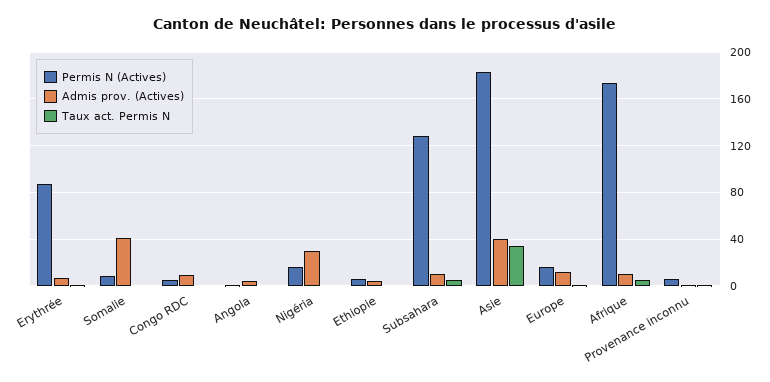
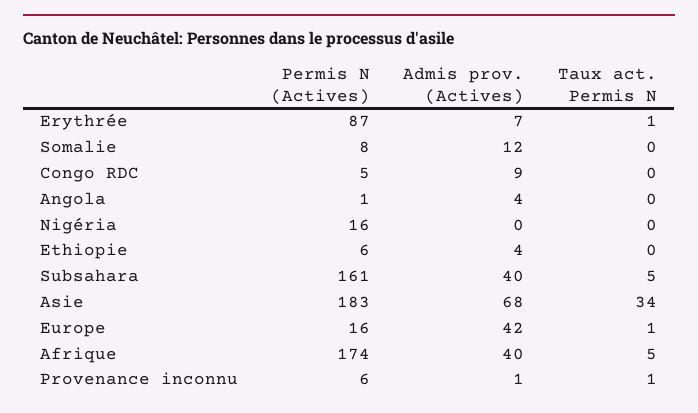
  {
    "Permis N (Actives)": {
      "Erythrée": 87,
      "Somalie": 8,
      "Congo RDC": 5,
      "Angola": 1,
      "Nigéria": 16,
      "Ethiopie": 6,
-     "Subsahara": 130,
+     "Subsahara": 161,
      "Asie": 183,
      "Europe": 16,
      "Afrique": 174,
      "Provenance inconnu": 6
    },
    "Admis prov. (Actives)": {
      "Erythrée": 7,
-     "Somalie": 40,
+     "Somalie": 12,
      "Congo RDC": 9,
      "Angola": 4,
-     "Nigéria": 30,
+     "Nigéria": 0,
      "Ethiopie": 4,
-     "Subsahara": 10,
+     "Subsahara": 40,
-     "Asie": 40,
+     "Asie": 68,
-     "Europe": 10,
+     "Europe": 42,
-     "Afrique": 10,
+     "Afrique": 40,
      "Provenance inconnu": 1
    },
    "Taux act. Permis N": {
      "Erythrée": 1,
      "Somalie": 0,
      "Congo RDC": 0,
      "Angola": 0,
      "Nigéria": 0,
      "Ethiopie": 0,
      "Subsahara": 5,
      "Asie": 34,
      "Europe": 1,
      "Afrique": 5,
      "Provenance inconnu": 1
    }
  }

